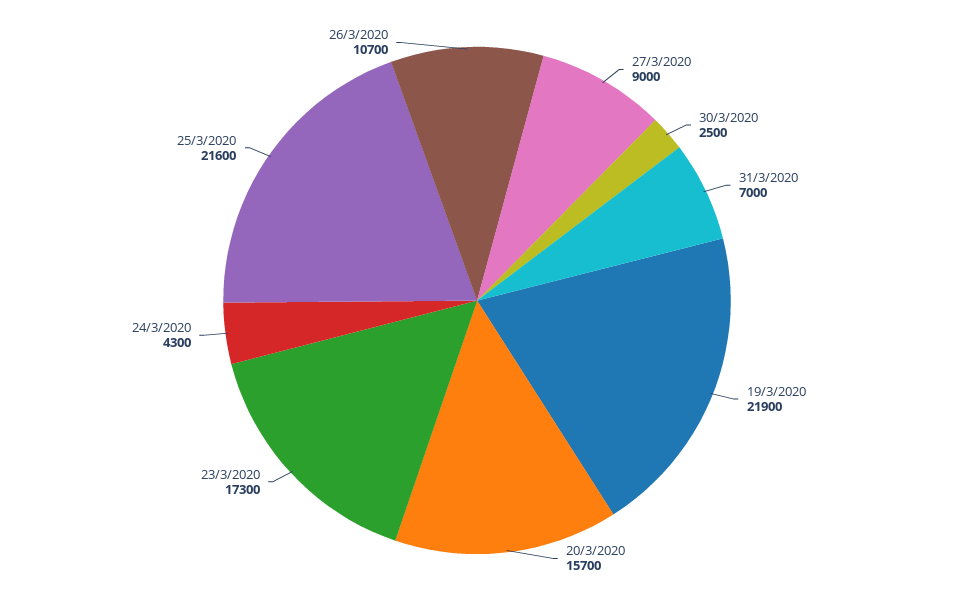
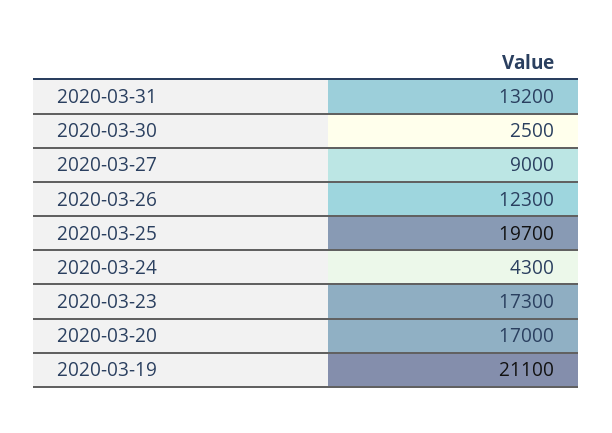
  {
    "27/3/2020": 9000,
    "30/3/2020": 2500,
-   "31/3/2020": 7000,
+   "31/3/2020": 13200,
-   "19/3/2020": 21900,
+   "19/3/2020": 21100,
-   "20/3/2020": 15700,
+   "20/3/2020": 17000,
    "23/3/2020": 17300,
    "24/3/2020": 4300,
-   "25/3/2020": 21600,
+   "25/3/2020": 19700,
-   "26/3/2020": 10700
+   "26/3/2020": 12300
  }

